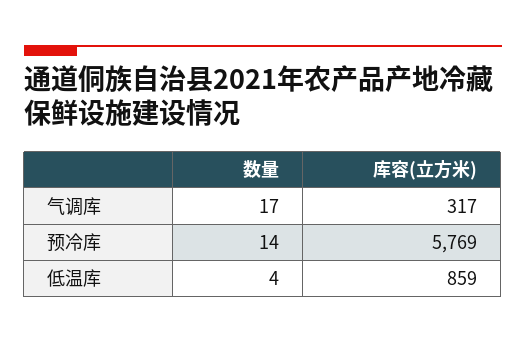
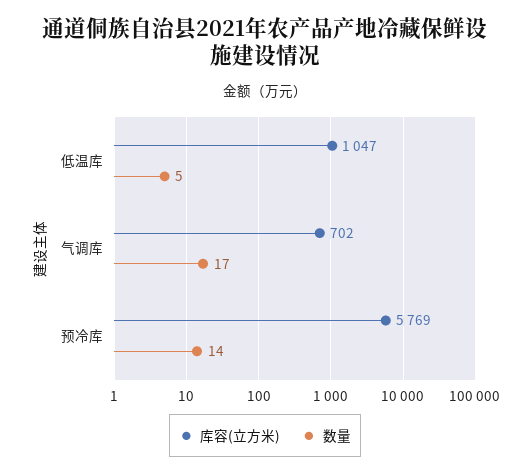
  {
    "数量": {
      "气调库": 17,
      "预冷库": 14,
-     "低温库": 4
+     "低温库": 5
    },
    "库容(立方米)": {
-     "气调库": 317,
+     "气调库": 702,
      "预冷库": 5769,
-     "低温库": 859
+     "低温库": 1047
    }
  }

